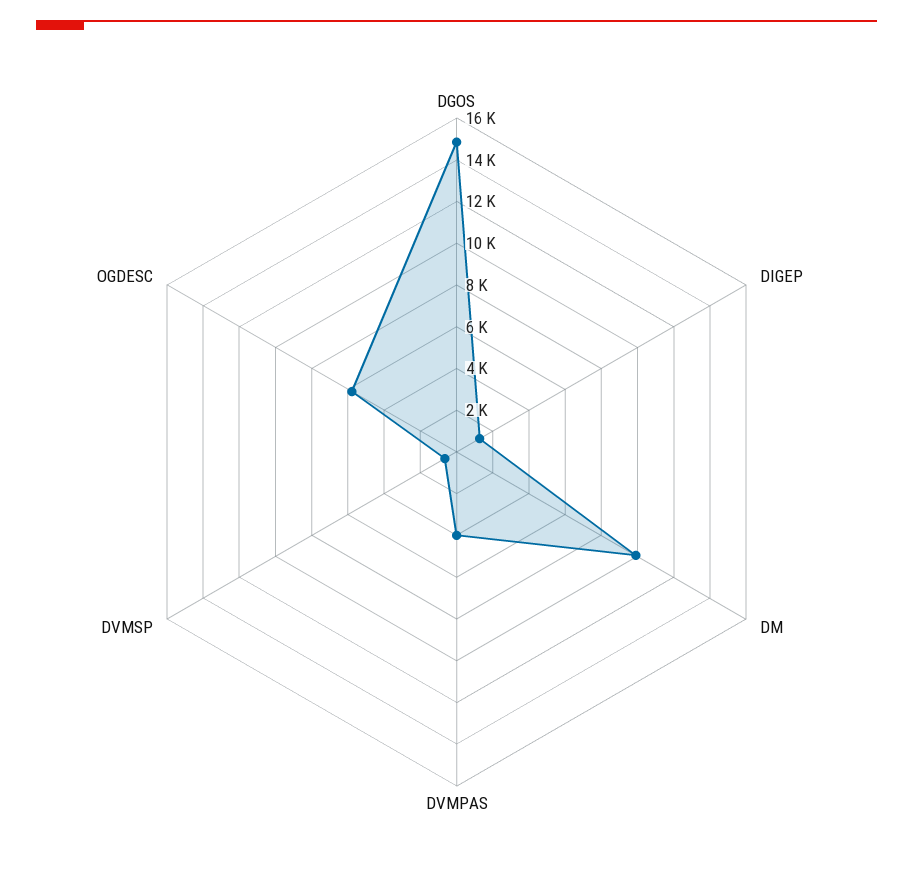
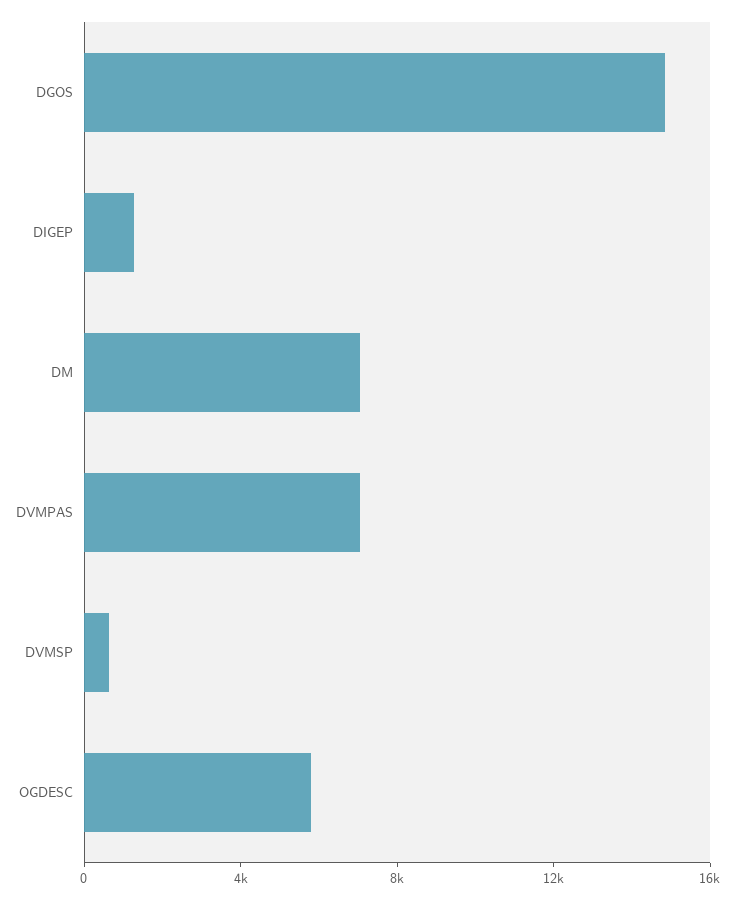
  {
    "DGOS": 15000,
    "DIGEP": 1500,
-   "DM": 10000,
+   "DM": 7000,
-   "DVMPAS": 4000,
+   "DVMPAS": 7000,
    "DVMSP": 500,
    "OGDESC": 6000
  }

